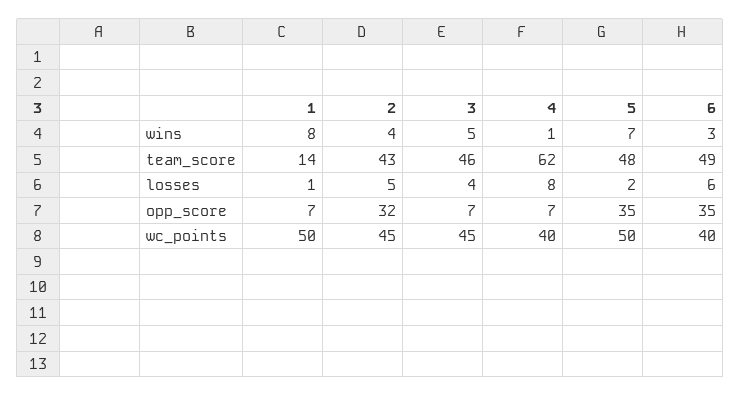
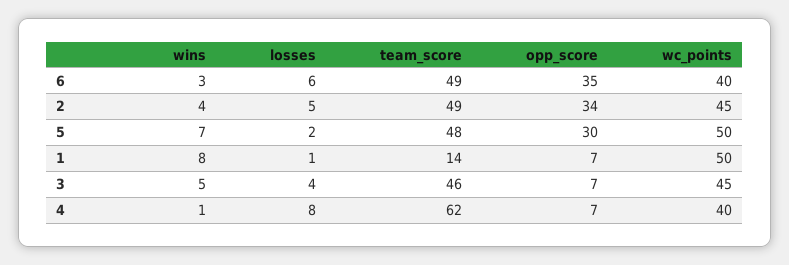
  {
    "1": {
      "wins": 8,
      "team_score": 14,
      "losses": 1,
      "opp_score": 7,
      "wc_points": 50
    },
    "2": {
      "wins": 4,
-     "team_score": 43,
+     "team_score": 49,
      "losses": 5,
-     "opp_score": 32,
+     "opp_score": 34,
      "wc_points": 45
    },
    "3": {
      "wins": 5,
      "team_score": 46,
      "losses": 4,
      "opp_score": 7,
      "wc_points": 45
    },
    "4": {
      "wins": 1,
      "team_score": 62,
      "losses": 8,
      "opp_score": 7,
      "wc_points": 40
    },
    "5": {
      "wins": 7,
      "team_score": 48,
      "losses": 2,
-     "opp_score": 35,
+     "opp_score": 30,
      "wc_points": 50
    },
    "6": {
      "wins": 3,
      "team_score": 49,
      "losses": 6,
      "opp_score": 35,
      "wc_points": 40
    }
  }

